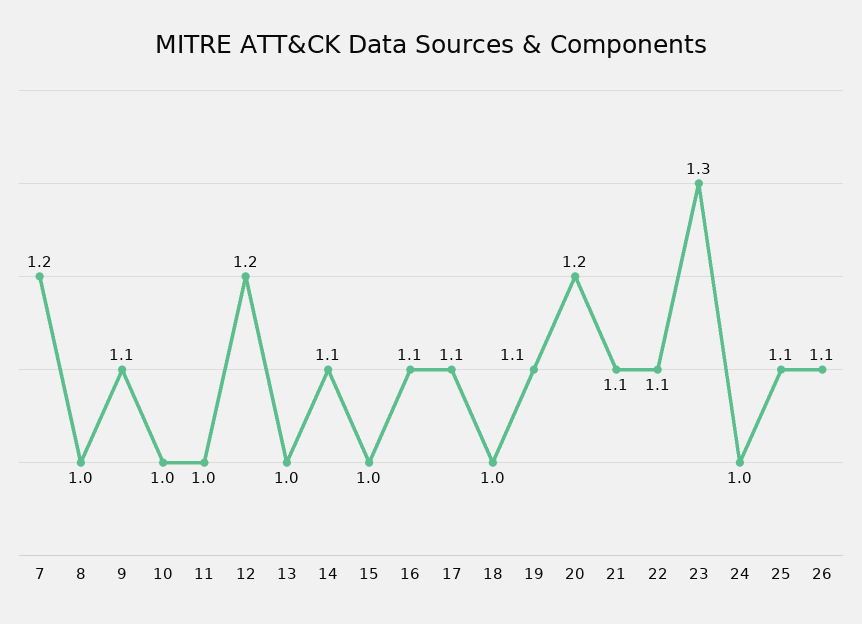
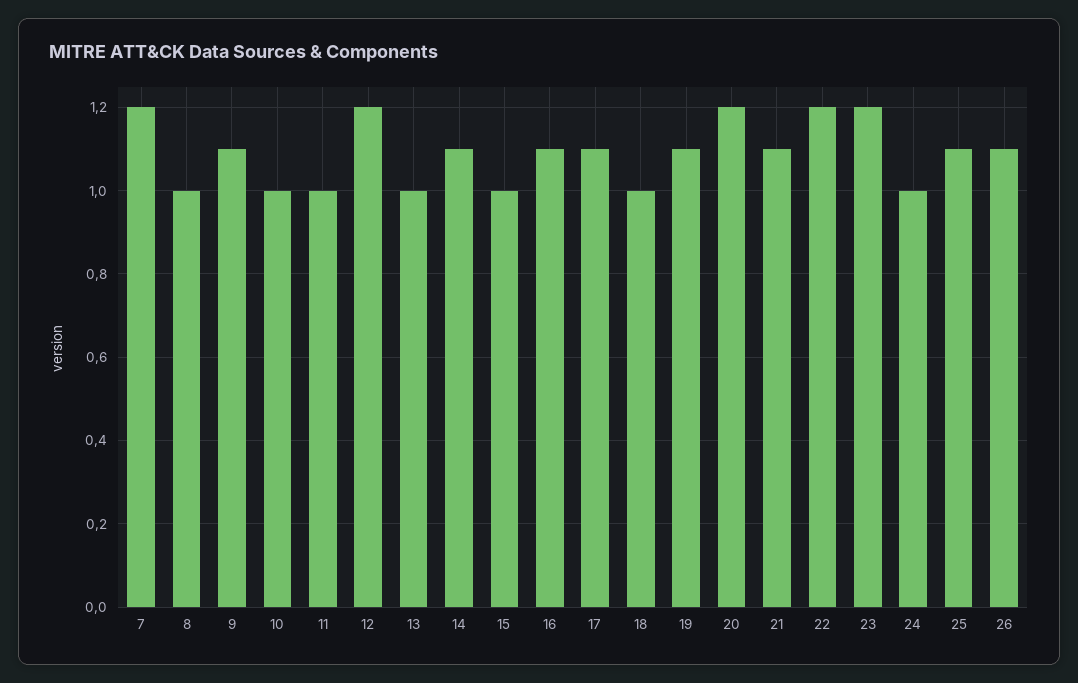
  {
    "7": 1.2,
    "8": 1,
    "9": 1.1,
    "10": 1,
    "11": 1,
    "12": 1.2,
    "13": 1,
    "14": 1.1,
    "15": 1,
    "16": 1.1,
    "17": 1.1,
    "18": 1,
    "19": 1.1,
    "20": 1.2,
    "21": 1.1,
-   "22": 1.1,
+   "22": 1.2,
-   "23": 1.3,
+   "23": 1.2,
    "24": 1,
    "25": 1.1,
    "26": 1.1
  }

